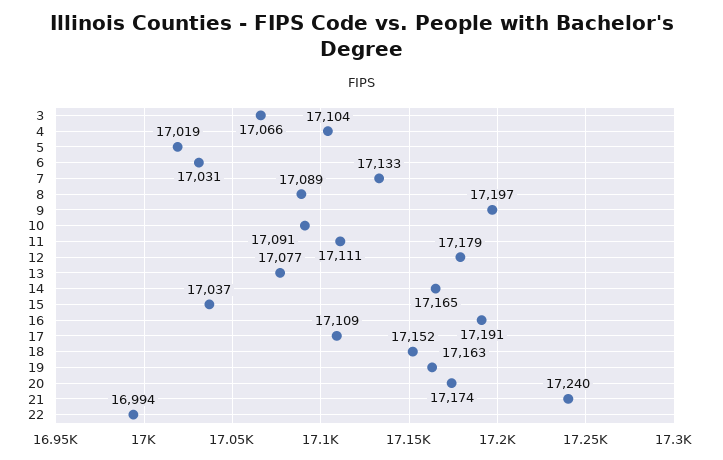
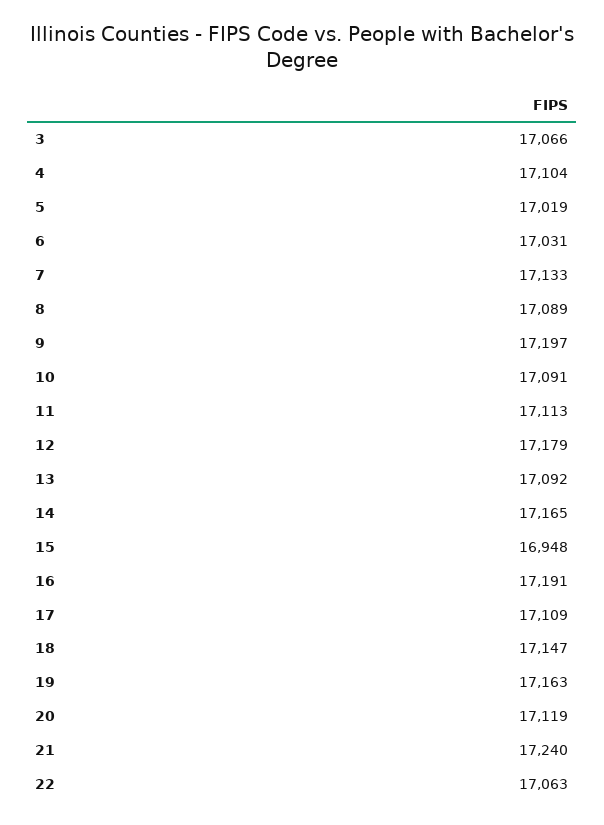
  {
    "3": 17066,
    "4": 17104,
    "5": 17019,
    "6": 17031,
    "7": 17133,
    "8": 17089,
    "9": 17197,
    "10": 17091,
-   "11": 17111,
+   "11": 17113,
    "12": 17179,
-   "13": 17077,
+   "13": 17092,
    "14": 17165,
-   "15": 17037,
+   "15": 16948,
    "16": 17191,
    "17": 17109,
-   "18": 17152,
+   "18": 17147,
    "19": 17163,
-   "20": 17174,
+   "20": 17119,
    "21": 17240,
-   "22": 16994
+   "22": 17063
  }

